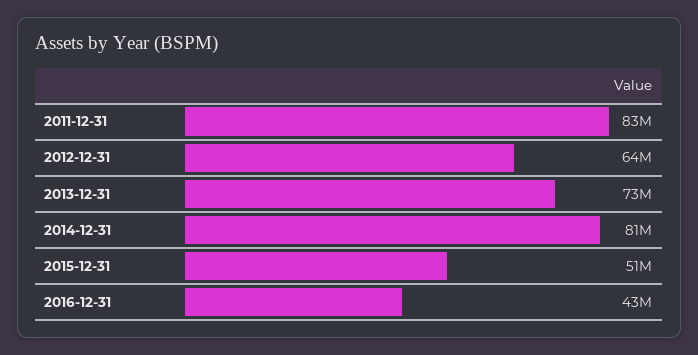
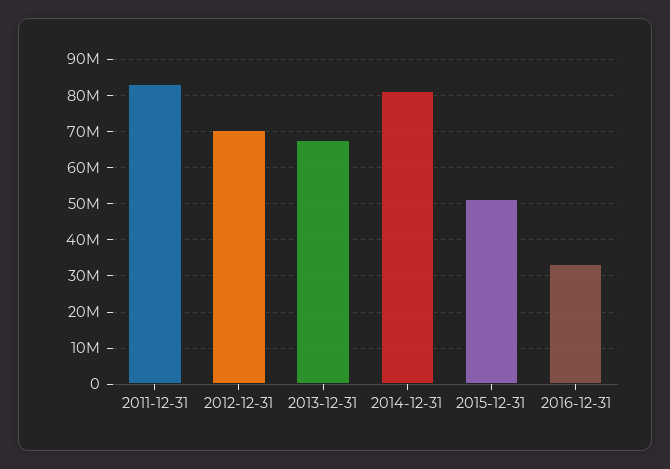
  {
    "2011-12-31": 83000000,
-   "2012-12-31": 64000000,
+   "2012-12-31": 70000000,
-   "2013-12-31": 73000000,
+   "2013-12-31": 68000000,
    "2014-12-31": 81000000,
    "2015-12-31": 51000000,
-   "2016-12-31": 43000000
+   "2016-12-31": 34000000
  }

